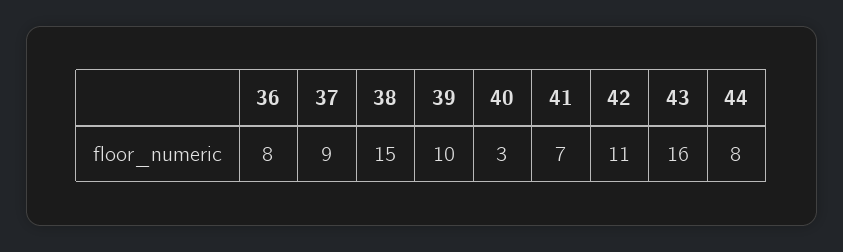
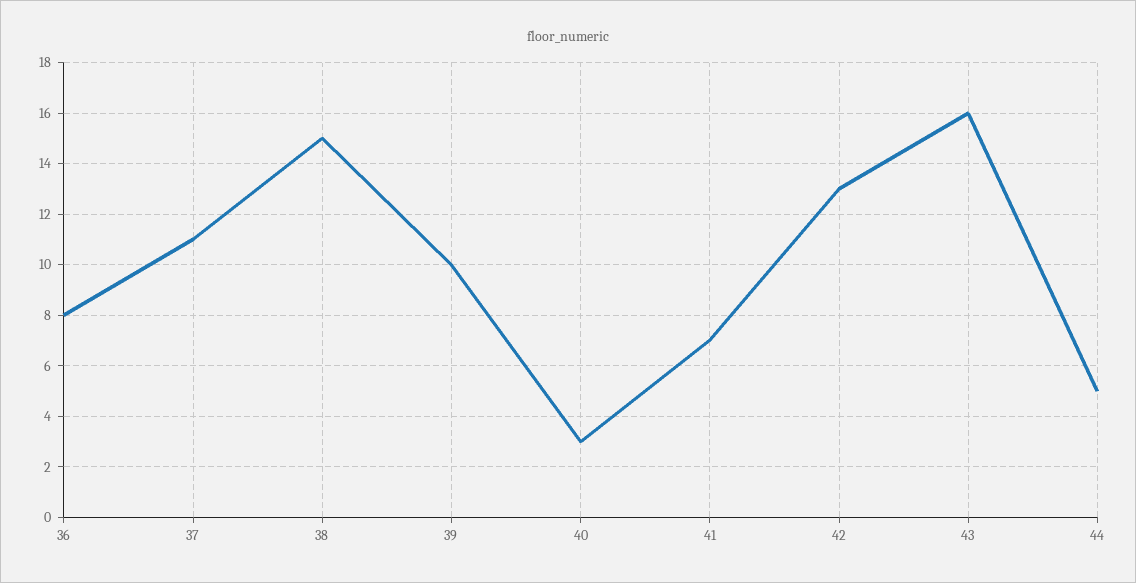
  {
    "36": 8,
-   "37": 9,
+   "37": 11,
    "38": 15,
    "39": 10,
    "40": 3,
    "41": 7,
-   "42": 11,
+   "42": 13,
    "43": 16,
-   "44": 8
+   "44": 5
  }

